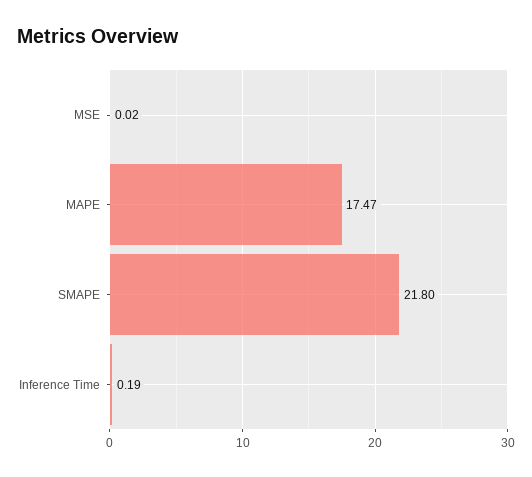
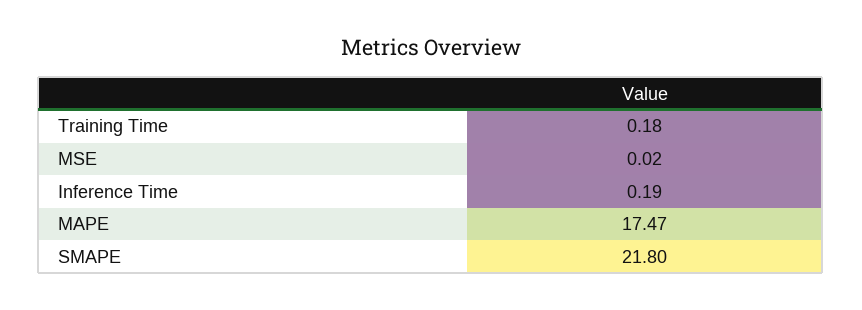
  {
    "MSE": 0.02,
    "MAPE": 17.47,
    "SMAPE": 21.8,
-   "Inference Time": 0.19
+   "Inference Time": 0.19,
+   "Training Time": 0.18
  }

